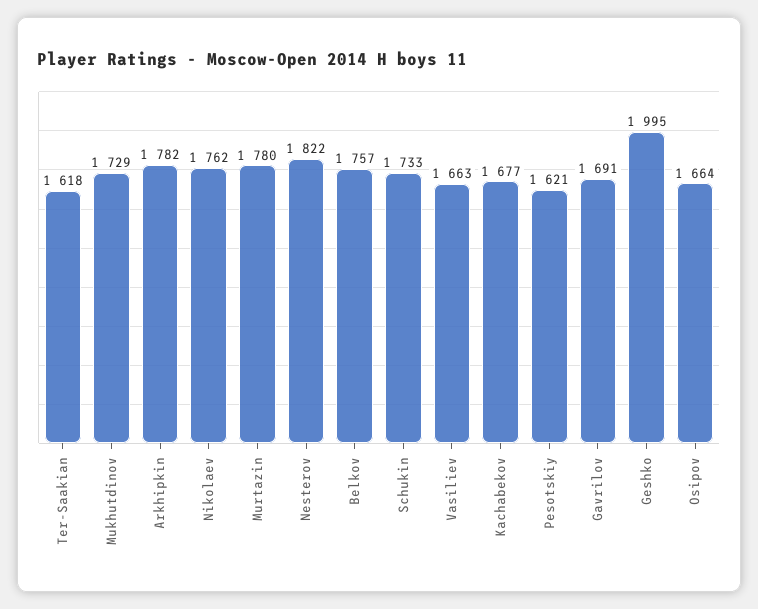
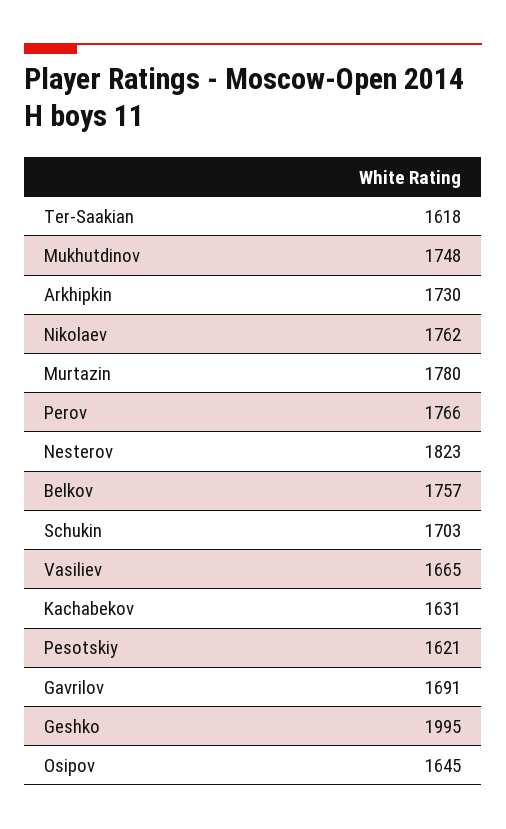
  {
    "Ter-Saakian": 1618,
-   "Mukhutdinov": 1729,
+   "Mukhutdinov": 1748,
-   "Arkhipkin": 1782,
+   "Arkhipkin": 1730,
    "Nikolaev": 1762,
    "Murtazin": 1780,
-   "Nesterov": 1822,
+   "Nesterov": 1823,
    "Belkov": 1757,
-   "Schukin": 1733,
+   "Schukin": 1703,
-   "Vasiliev": 1663,
+   "Vasiliev": 1665,
-   "Kachabekov": 1677,
+   "Kachabekov": 1631,
    "Pesotskiy": 1621,
    "Gavrilov": 1691,
    "Geshko": 1995,
-   "Osipov": 1664
+   "Osipov": 1645,
+   "Perov": 1766
  }

